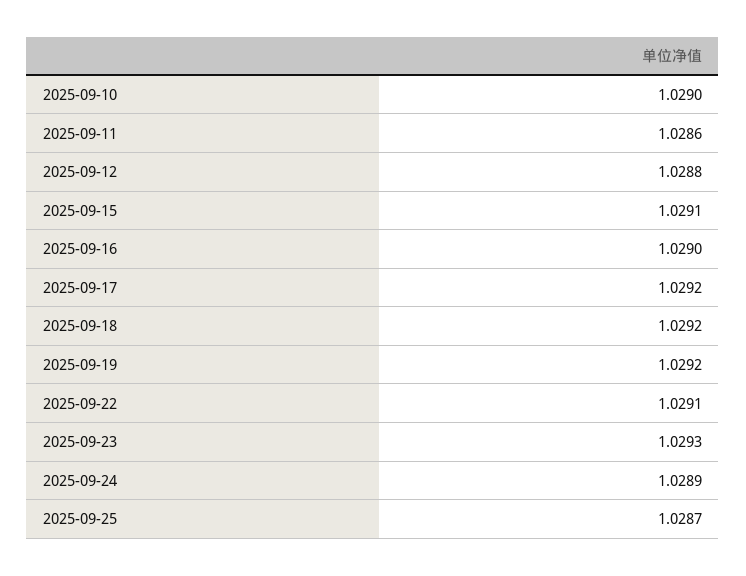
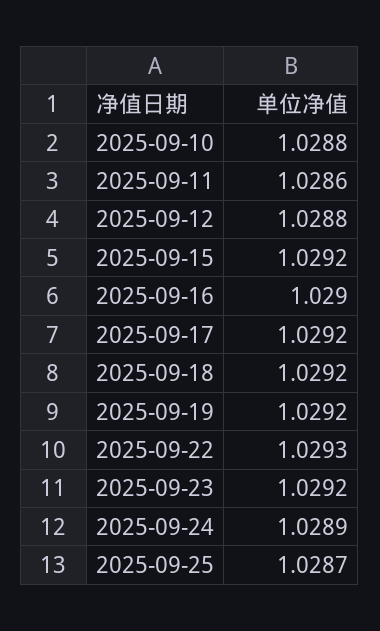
  {
-   "2025-09-10": 1.029,
+   "2025-09-10": 1.0288,
    "2025-09-11": 1.0286,
    "2025-09-12": 1.0288,
-   "2025-09-15": 1.0291,
+   "2025-09-15": 1.0292,
    "2025-09-16": 1.029,
    "2025-09-17": 1.0292,
    "2025-09-18": 1.0292,
    "2025-09-19": 1.0292,
-   "2025-09-22": 1.0291,
+   "2025-09-22": 1.0293,
-   "2025-09-23": 1.0293,
+   "2025-09-23": 1.0292,
    "2025-09-24": 1.0289,
    "2025-09-25": 1.0287
  }

